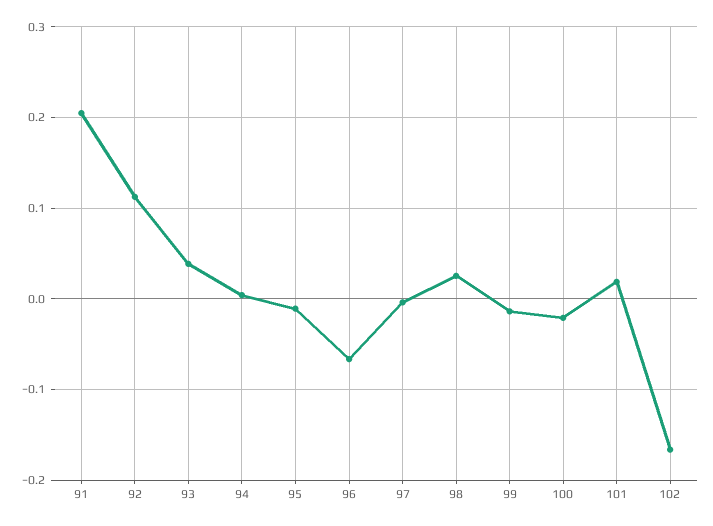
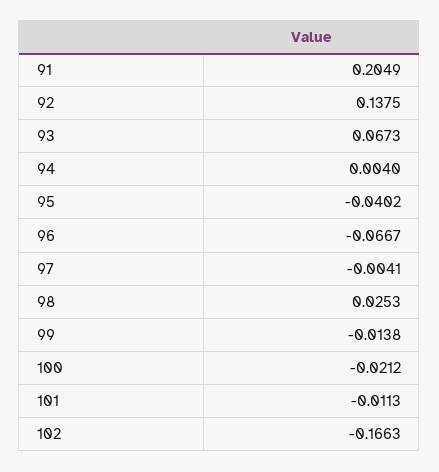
  {
    "91": 0.2049,
-   "92": 0.11,
+   "92": 0.1375,
-   "93": 0.04,
+   "93": 0.0673,
    "94": 0.004,
-   "95": -0.01,
+   "95": -0.0402,
    "96": -0.0667,
    "97": -0.0041,
    "98": 0.0253,
    "99": -0.0138,
    "100": -0.0212,
-   "101": 0.02,
+   "101": -0.0113,
    "102": -0.1663
  }

